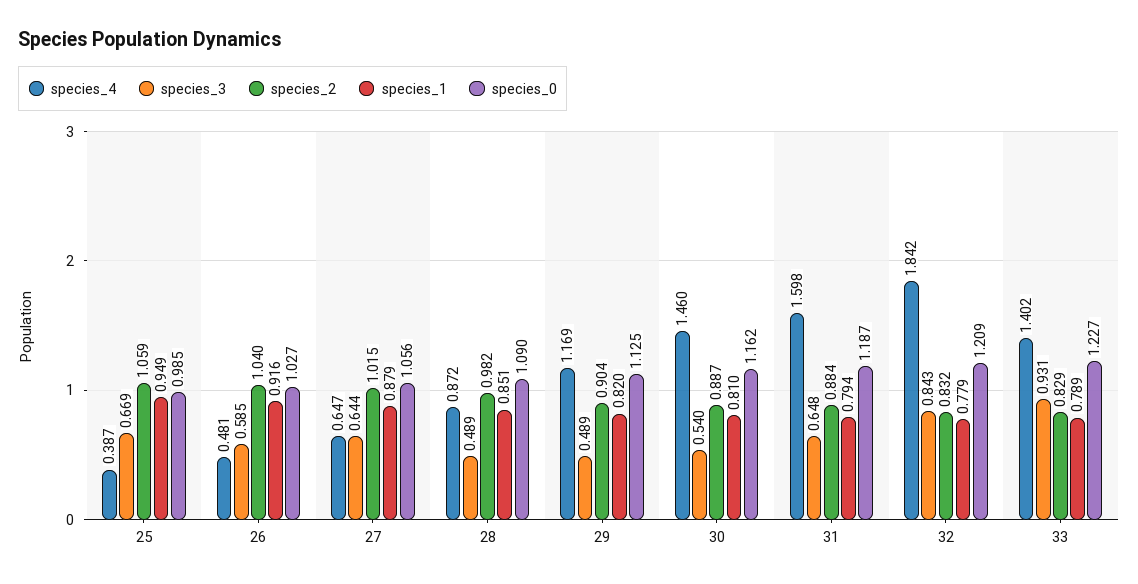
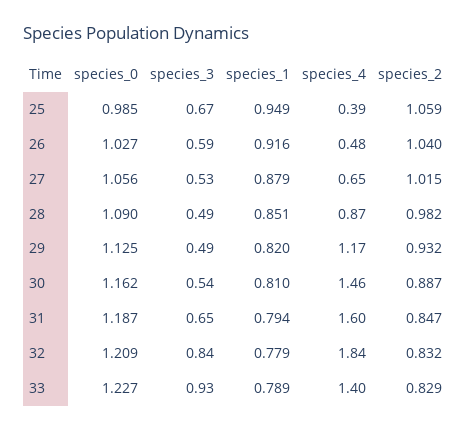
  {
    "species_4": {
      "25": 0.387,
      "26": 0.481,
      "27": 0.647,
      "28": 0.872,
      "29": 1.169,
      "30": 1.46,
      "31": 1.598,
      "32": 1.842,
      "33": 1.402
    },
    "species_3": {
      "25": 0.669,
      "26": 0.585,
-     "27": 0.644,
+     "27": 0.53,
      "28": 0.489,
      "29": 0.489,
      "30": 0.54,
      "31": 0.648,
      "32": 0.843,
      "33": 0.931
    },
    "species_2": {
      "25": 1.059,
      "26": 1.04,
      "27": 1.015,
      "28": 0.982,
-     "29": 0.904,
+     "29": 0.932,
      "30": 0.887,
-     "31": 0.884,
+     "31": 0.847,
      "32": 0.832,
      "33": 0.829
    },
    "species_1": {
      "25": 0.949,
      "26": 0.916,
      "27": 0.879,
      "28": 0.851,
      "29": 0.82,
      "30": 0.81,
      "31": 0.794,
      "32": 0.779,
      "33": 0.789
    },
    "species_0": {
      "25": 0.985,
      "26": 1.027,
      "27": 1.056,
      "28": 1.09,
      "29": 1.125,
      "30": 1.162,
      "31": 1.187,
      "32": 1.209,
      "33": 1.227
    }
  }

